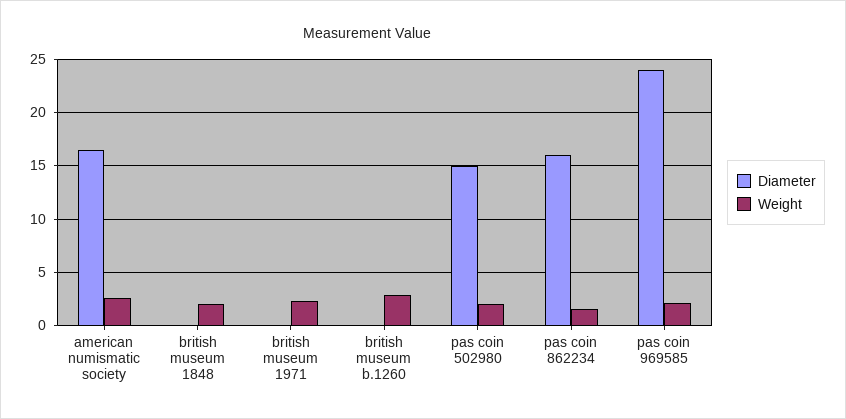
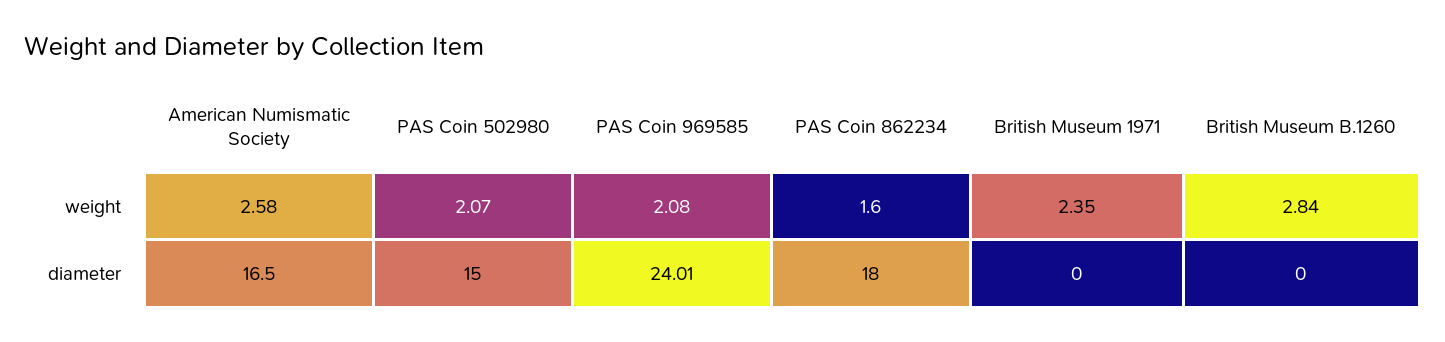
  {
    "Diameter": {
      "american numismatic society": 16.5,
-     "british museum 1848": 0,
      "british museum 1971": 0,
      "british museum b.1260": 0,
      "pas coin 502980": 15,
-     "pas coin 862234": 16,
+     "pas coin 862234": 18,
      "pas coin 969585": 24.01
    },
    "Weight": {
      "american numismatic society": 2.58,
-     "british museum 1848": 2,
      "british museum 1971": 2.35,
      "british museum b.1260": 2.84,
      "pas coin 502980": 2.07,
      "pas coin 862234": 1.6,
      "pas coin 969585": 2.08
    }
  }

